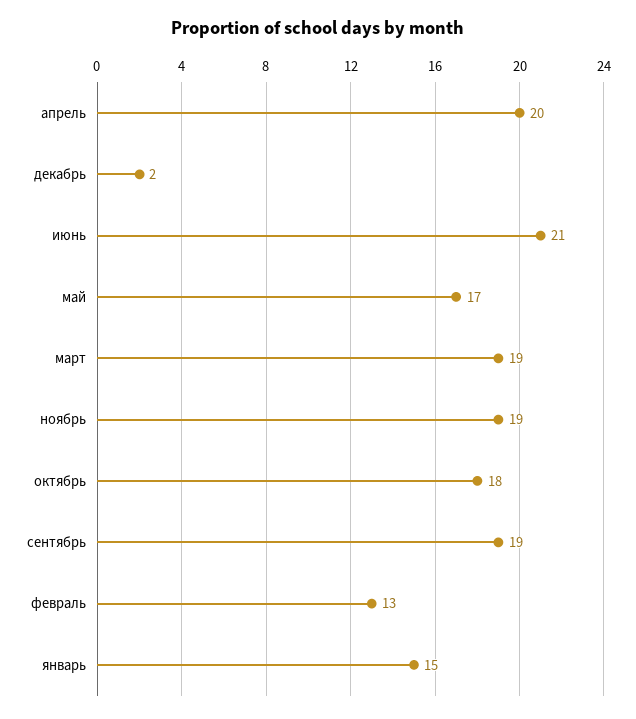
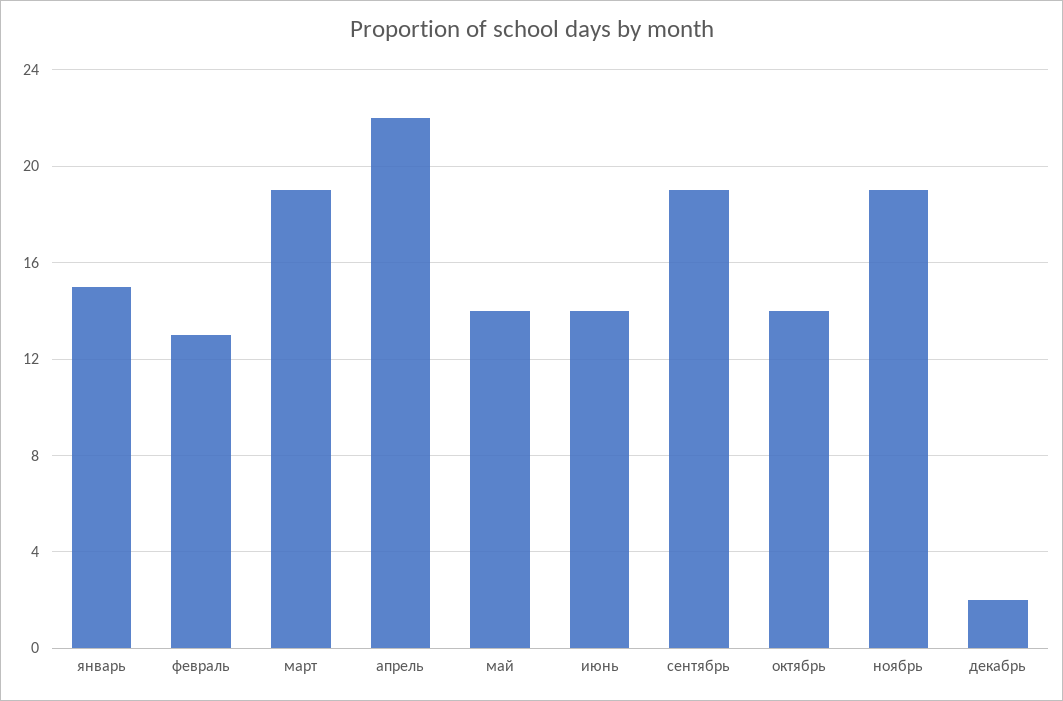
  {
-   "апрель": 20,
+   "апрель": 22,
    "декабрь": 2,
-   "июнь": 21,
+   "июнь": 14,
-   "май": 17,
+   "май": 14,
    "март": 19,
    "ноябрь": 19,
-   "октябрь": 18,
+   "октябрь": 14,
    "сентябрь": 19,
    "февраль": 13,
    "январь": 15
  }

